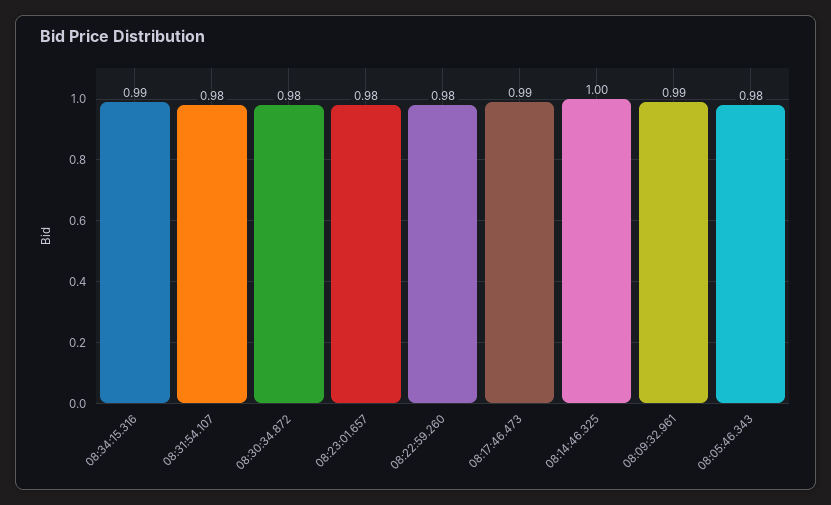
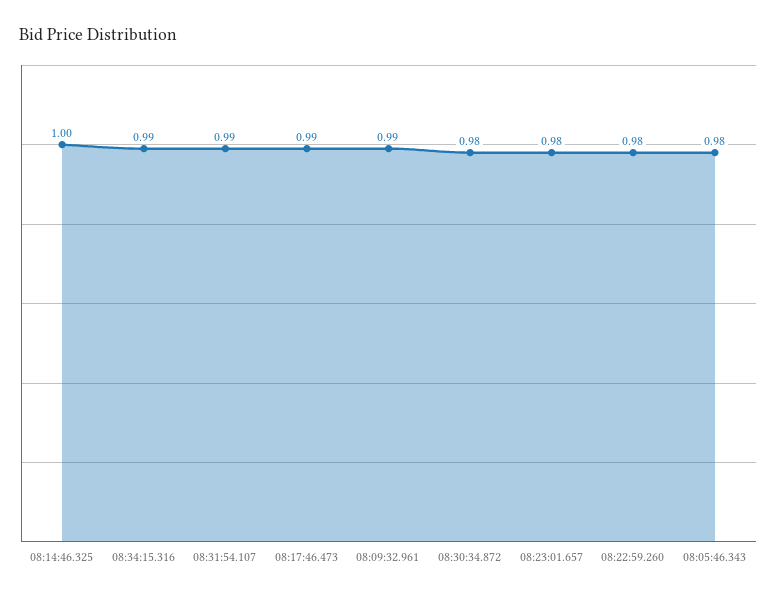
  {
    "08:34:15.316": 0.99,
-   "08:31:54.107": 0.98,
+   "08:31:54.107": 0.99,
    "08:30:34.872": 0.98,
    "08:23:01.657": 0.98,
    "08:22:59.260": 0.98,
    "08:17:46.473": 0.99,
    "08:14:46.325": 1,
    "08:09:32.961": 0.99,
    "08:05:46.343": 0.98
  }

